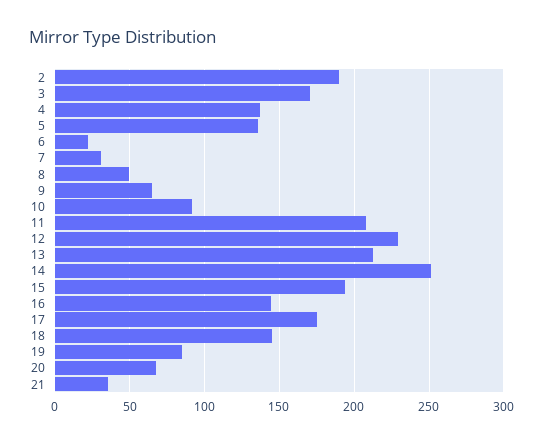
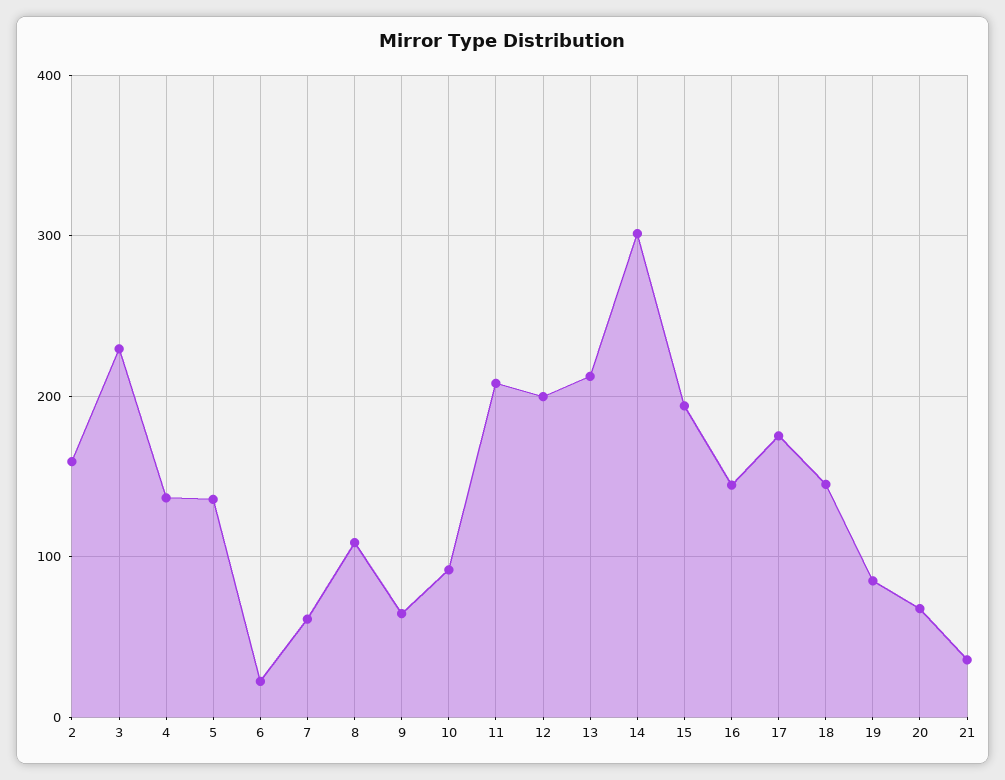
  {
-   "2": 190,
+   "2": 160,
-   "3": 170,
+   "3": 230,
    "4": 135,
    "5": 135,
    "6": 20,
-   "7": 30,
+   "7": 60,
-   "8": 50,
+   "8": 110,
    "9": 65,
    "10": 90,
    "11": 210,
-   "12": 230,
+   "12": 200,
    "13": 210,
-   "14": 250,
+   "14": 300,
    "15": 195,
    "16": 145,
    "17": 175,
    "18": 145,
    "19": 85,
    "20": 70,
    "21": 35
  }

